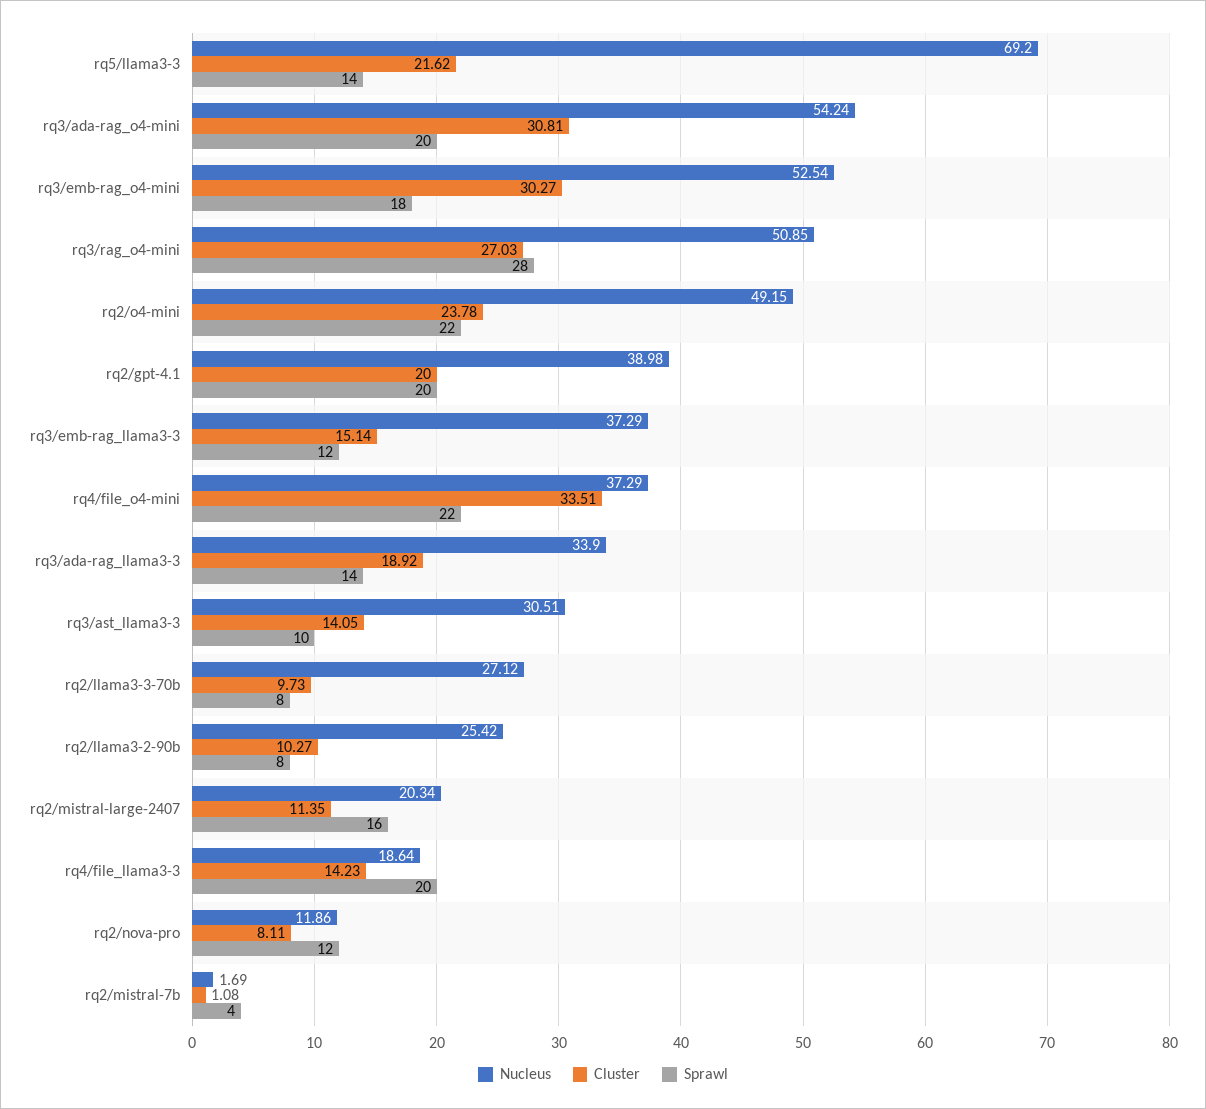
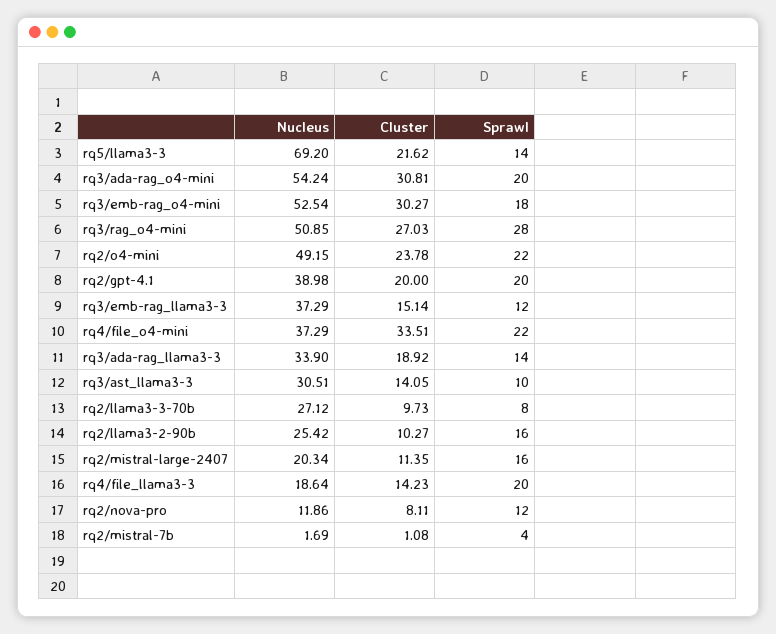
  {
    "Nucleus": {
      "rq5/llama3-3": 69.2,
      "rq3/ada-rag_o4-mini": 54.24,
      "rq3/emb-rag_o4-mini": 52.54,
      "rq3/rag_o4-mini": 50.85,
      "rq2/o4-mini": 49.15,
      "rq2/gpt-4.1": 38.98,
      "rq3/emb-rag_llama3-3": 37.29,
      "rq4/file_o4-mini": 37.29,
      "rq3/ada-rag_llama3-3": 33.9,
      "rq3/ast_llama3-3": 30.51,
      "rq2/llama3-3-70b": 27.12,
      "rq2/llama3-2-90b": 25.42,
      "rq2/mistral-large-2407": 20.34,
      "rq4/file_llama3-3": 18.64,
      "rq2/nova-pro": 11.86,
      "rq2/mistral-7b": 1.69
    },
    "Cluster": {
      "rq5/llama3-3": 21.62,
      "rq3/ada-rag_o4-mini": 30.81,
      "rq3/emb-rag_o4-mini": 30.27,
      "rq3/rag_o4-mini": 27.03,
      "rq2/o4-mini": 23.78,
      "rq2/gpt-4.1": 20,
      "rq3/emb-rag_llama3-3": 15.14,
      "rq4/file_o4-mini": 33.51,
      "rq3/ada-rag_llama3-3": 18.92,
      "rq3/ast_llama3-3": 14.05,
      "rq2/llama3-3-70b": 9.73,
      "rq2/llama3-2-90b": 10.27,
      "rq2/mistral-large-2407": 11.35,
      "rq4/file_llama3-3": 14.23,
      "rq2/nova-pro": 8.11,
      "rq2/mistral-7b": 1.08
    },
    "Sprawl": {
      "rq5/llama3-3": 14,
      "rq3/ada-rag_o4-mini": 20,
      "rq3/emb-rag_o4-mini": 18,
      "rq3/rag_o4-mini": 28,
      "rq2/o4-mini": 22,
      "rq2/gpt-4.1": 20,
      "rq3/emb-rag_llama3-3": 12,
      "rq4/file_o4-mini": 22,
      "rq3/ada-rag_llama3-3": 14,
      "rq3/ast_llama3-3": 10,
      "rq2/llama3-3-70b": 8,
-     "rq2/llama3-2-90b": 8,
+     "rq2/llama3-2-90b": 16,
      "rq2/mistral-large-2407": 16,
      "rq4/file_llama3-3": 20,
      "rq2/nova-pro": 12,
      "rq2/mistral-7b": 4
    }
  }

